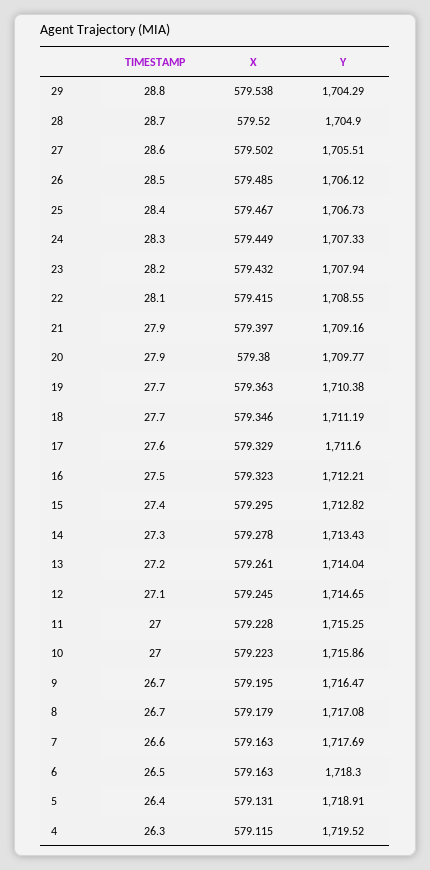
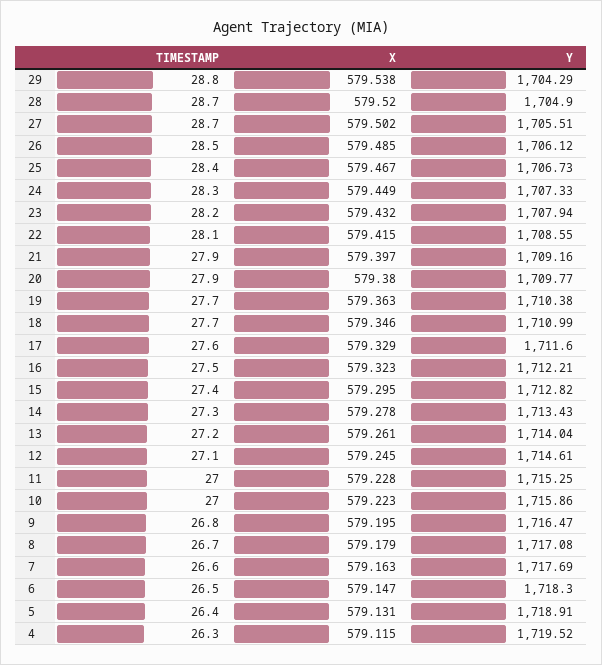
  {
    "TIMESTAMP": {
      "29": 28.8,
      "28": 28.7,
-     "27": 28.6,
+     "27": 28.7,
      "26": 28.5,
      "25": 28.4,
      "24": 28.3,
      "23": 28.2,
      "22": 28.1,
      "21": 27.9,
      "20": 27.9,
      "19": 27.7,
      "18": 27.7,
      "17": 27.6,
      "16": 27.5,
      "15": 27.4,
      "14": 27.3,
      "13": 27.2,
      "12": 27.1,
      "11": 27,
      "10": 27,
-     "9": 26.7,
+     "9": 26.8,
      "8": 26.7,
      "7": 26.6,
      "6": 26.5,
      "5": 26.4,
      "4": 26.3
    },
    "X": {
      "29": 579.538,
      "28": 579.52,
      "27": 579.502,
      "26": 579.485,
      "25": 579.467,
      "24": 579.449,
      "23": 579.432,
      "22": 579.415,
      "21": 579.397,
      "20": 579.38,
      "19": 579.363,
      "18": 579.346,
      "17": 579.329,
      "16": 579.323,
      "15": 579.295,
      "14": 579.278,
      "13": 579.261,
      "12": 579.245,
      "11": 579.228,
      "10": 579.223,
      "9": 579.195,
      "8": 579.179,
      "7": 579.163,
-     "6": 579.163,
+     "6": 579.147,
      "5": 579.131,
      "4": 579.115
    },
    "Y": {
      "29": 1704.29,
      "28": 1704.9,
      "27": 1705.51,
      "26": 1706.12,
      "25": 1706.73,
      "24": 1707.33,
      "23": 1707.94,
      "22": 1708.55,
      "21": 1709.16,
      "20": 1709.77,
      "19": 1710.38,
-     "18": 1711.19,
+     "18": 1710.99,
      "17": 1711.6,
      "16": 1712.21,
      "15": 1712.82,
      "14": 1713.43,
      "13": 1714.04,
-     "12": 1714.65,
+     "12": 1714.61,
      "11": 1715.25,
      "10": 1715.86,
      "9": 1716.47,
      "8": 1717.08,
      "7": 1717.69,
      "6": 1718.3,
      "5": 1718.91,
      "4": 1719.52
    }
  }

